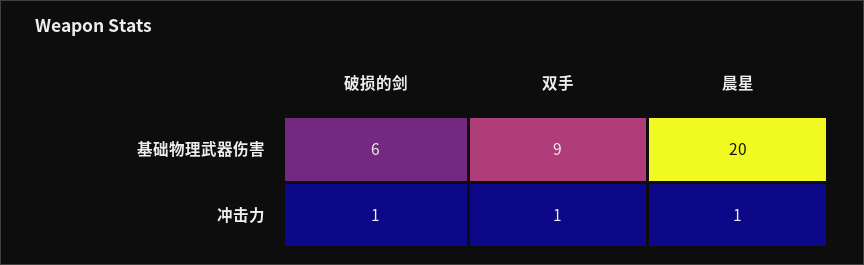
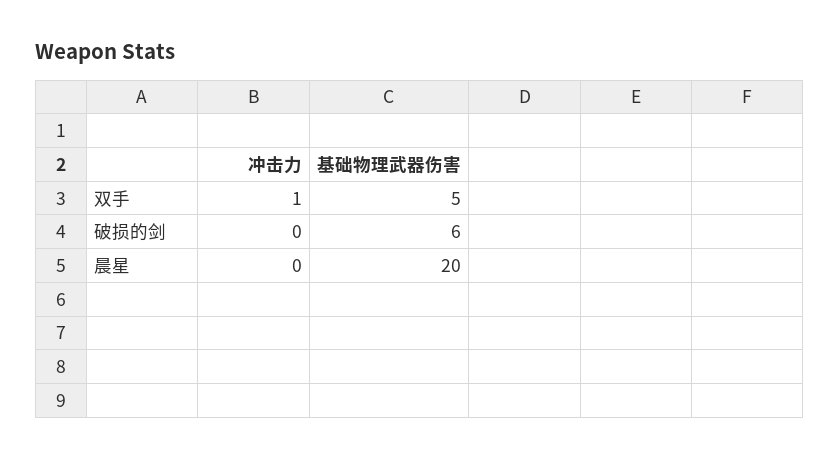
  {
    "破损的剑": {
      "基础物理武器伤害": 6,
-     "冲击力": 1
+     "冲击力": 0
    },
    "双手": {
-     "基础物理武器伤害": 9,
+     "基础物理武器伤害": 5,
      "冲击力": 1
    },
    "晨星": {
      "基础物理武器伤害": 20,
-     "冲击力": 1
+     "冲击力": 0
    }
  }

